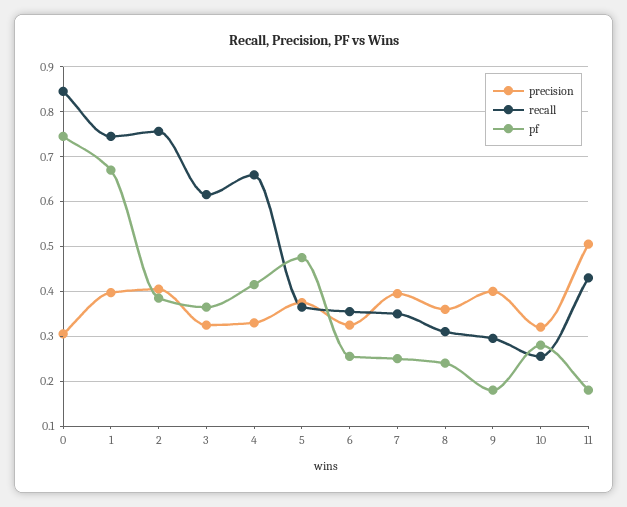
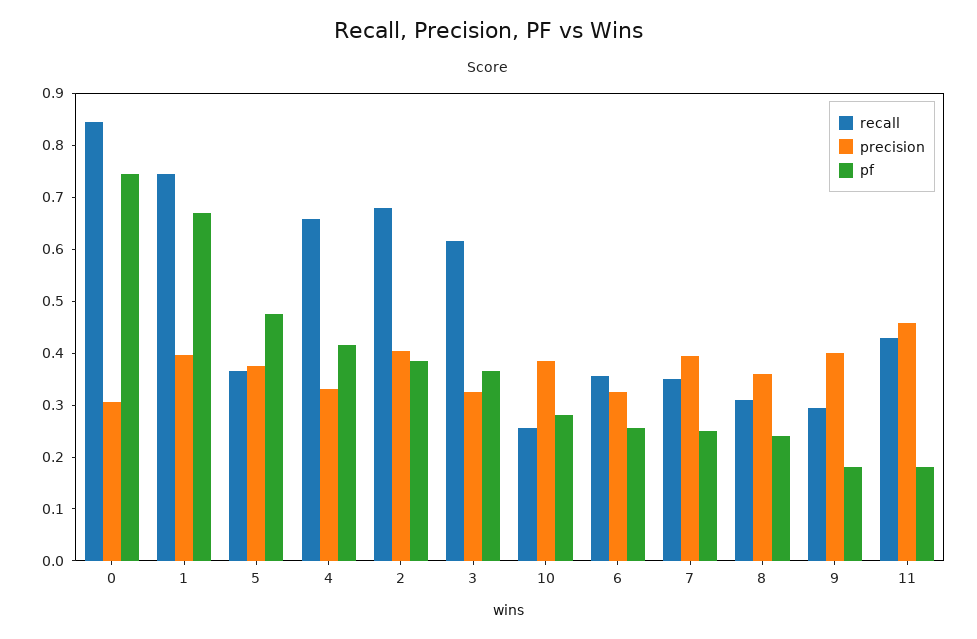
  {
    "precision": {
      "0": 0.3,
      "1": 0.4,
      "2": 0.4,
      "3": 0.32,
      "4": 0.34,
      "5": 0.38,
      "6": 0.32,
      "7": 0.4,
      "8": 0.36,
      "9": 0.4,
-     "10": 0.32,
+     "10": 0.38,
-     "11": 0.5
+     "11": 0.46
    },
    "recall": {
      "0": 0.84,
      "1": 0.74,
-     "2": 0.76,
+     "2": 0.68,
      "3": 0.62,
      "4": 0.66,
      "5": 0.36,
      "6": 0.36,
      "7": 0.36,
      "8": 0.32,
      "9": 0.3,
      "10": 0.26,
      "11": 0.44
    },
    "pf": {
      "0": 0.74,
      "1": 0.68,
      "2": 0.38,
      "3": 0.36,
      "4": 0.42,
      "5": 0.48,
      "6": 0.26,
      "7": 0.26,
      "8": 0.24,
      "9": 0.18,
      "10": 0.28,
      "11": 0.18
    }
  }

